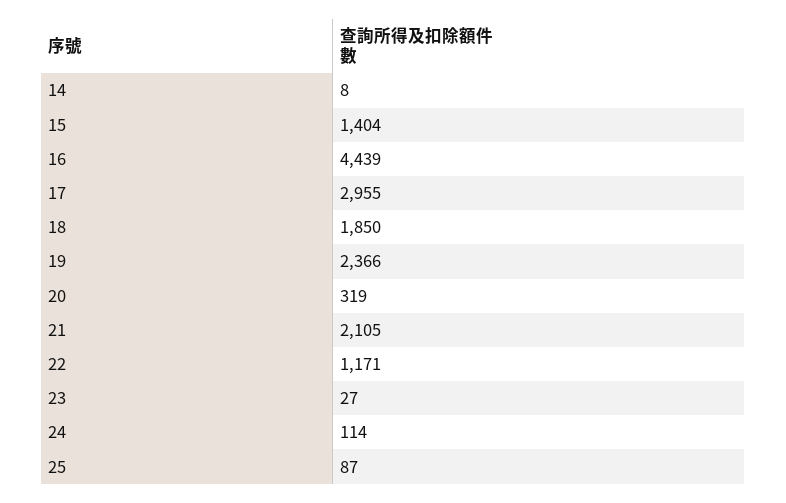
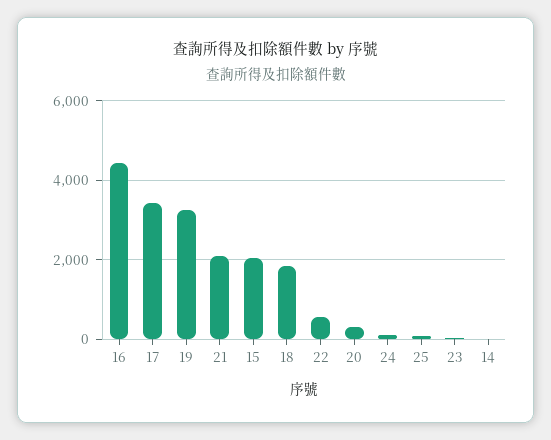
  {
    "14": 8,
-   "15": 1404,
+   "15": 2000,
    "16": 4439,
-   "17": 2955,
+   "17": 3400,
    "18": 1850,
-   "19": 2366,
+   "19": 3200,
    "20": 319,
    "21": 2105,
-   "22": 1171,
+   "22": 600,
    "23": 27,
    "24": 114,
    "25": 87
  }

